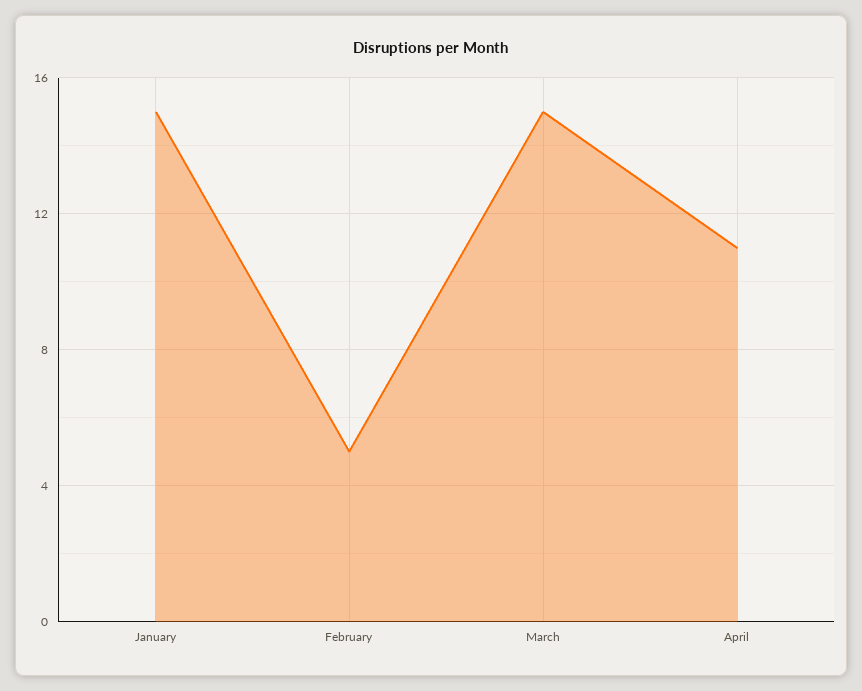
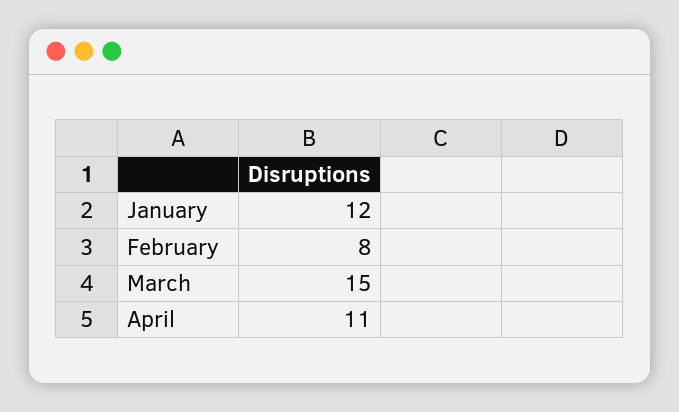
  {
-   "January": 15,
+   "January": 12,
-   "February": 5,
+   "February": 8,
    "March": 15,
    "April": 11
  }

